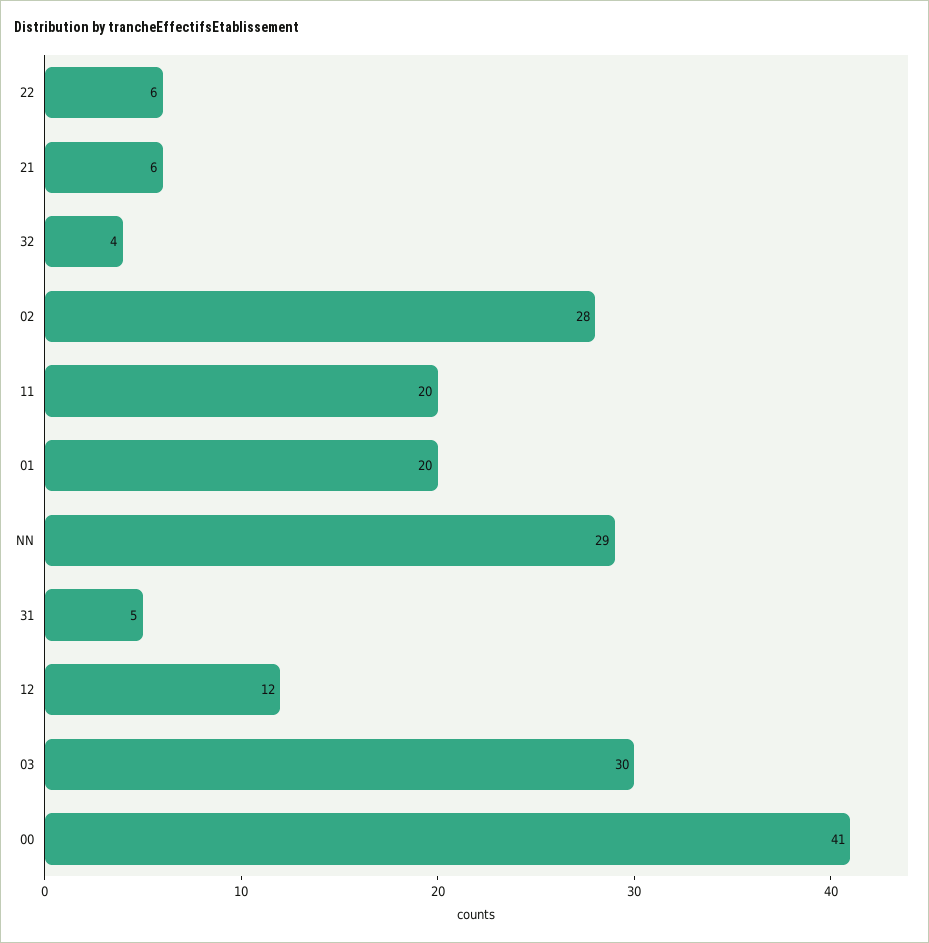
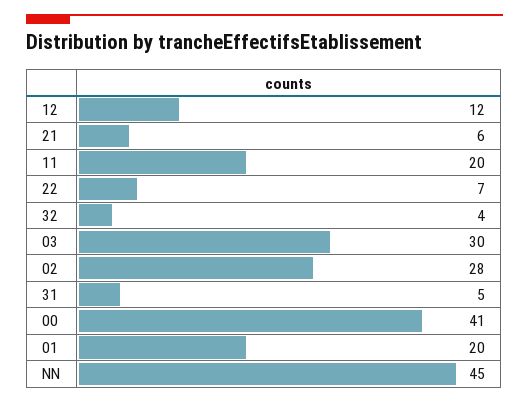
  {
-   "22": 6,
+   "22": 7,
    "21": 6,
    "32": 4,
    "02": 28,
    "11": 20,
    "01": 20,
-   "NN": 29,
+   "NN": 45,
    "31": 5,
    "12": 12,
    "03": 30,
    "00": 41
  }

